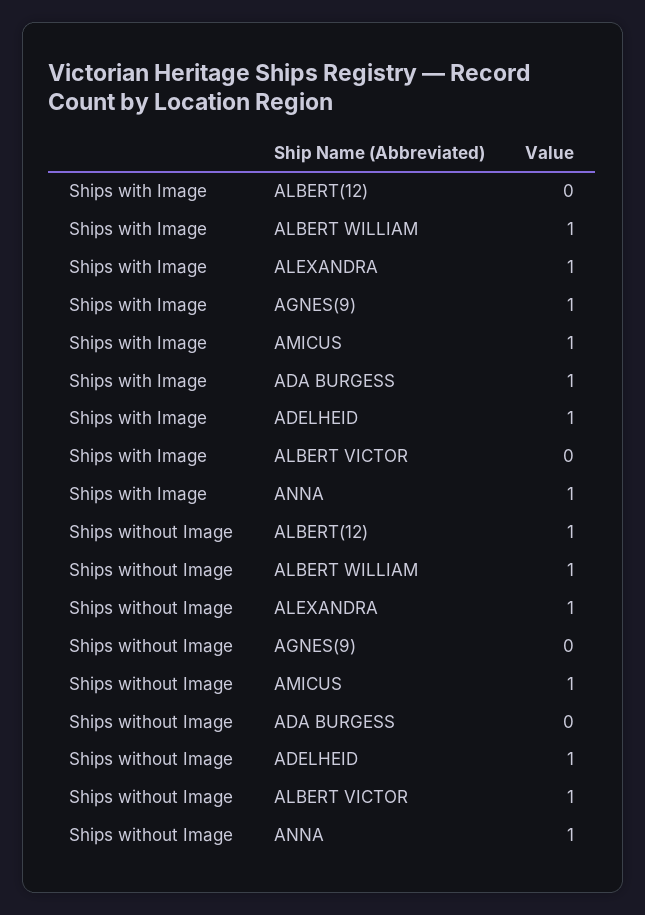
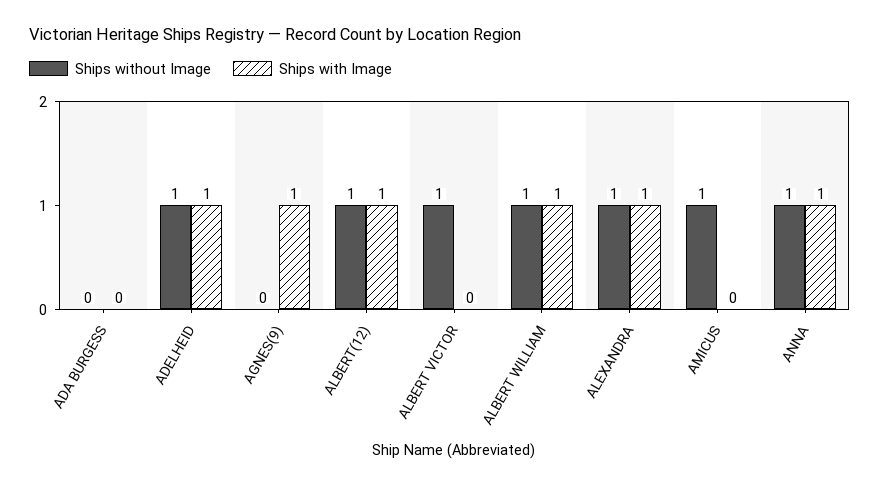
  {
    "Ships with Image": {
-     "ALBERT(12)": 0,
+     "ALBERT(12)": 1,
      "ALBERT WILLIAM": 1,
      "ALEXANDRA": 1,
      "AGNES(9)": 1,
-     "AMICUS": 1,
+     "AMICUS": 0,
-     "ADA BURGESS": 1,
+     "ADA BURGESS": 0,
      "ADELHEID": 1,
      "ALBERT VICTOR": 0,
      "ANNA": 1
    },
    "Ships without Image": {
      "ALBERT(12)": 1,
      "ALBERT WILLIAM": 1,
      "ALEXANDRA": 1,
      "AGNES(9)": 0,
      "AMICUS": 1,
      "ADA BURGESS": 0,
      "ADELHEID": 1,
      "ALBERT VICTOR": 1,
      "ANNA": 1
    }
  }

